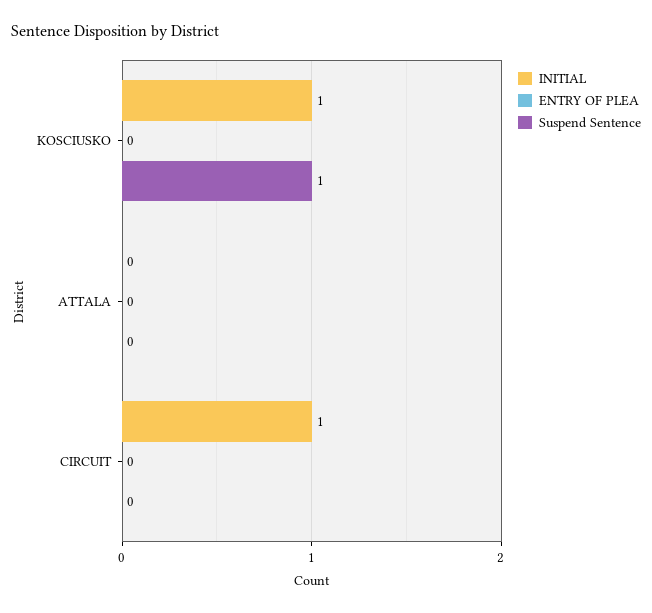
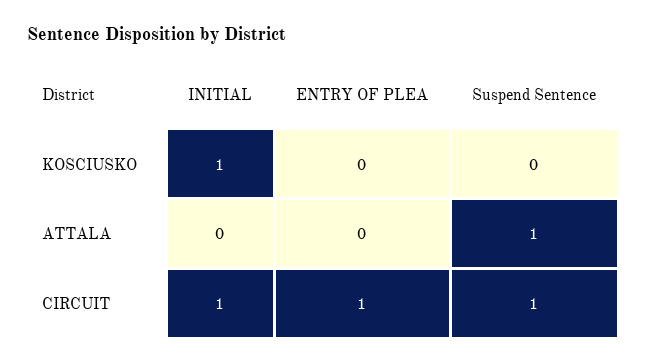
  {
    "INITIAL": {
      "KOSCIUSKO": 1,
      "ATTALA": 0,
      "CIRCUIT": 1
    },
    "ENTRY OF PLEA": {
      "KOSCIUSKO": 0,
      "ATTALA": 0,
-     "CIRCUIT": 0
+     "CIRCUIT": 1
    },
    "Suspend Sentence": {
-     "KOSCIUSKO": 1,
+     "KOSCIUSKO": 0,
-     "ATTALA": 0,
+     "ATTALA": 1,
-     "CIRCUIT": 0
+     "CIRCUIT": 1
    }
  }

